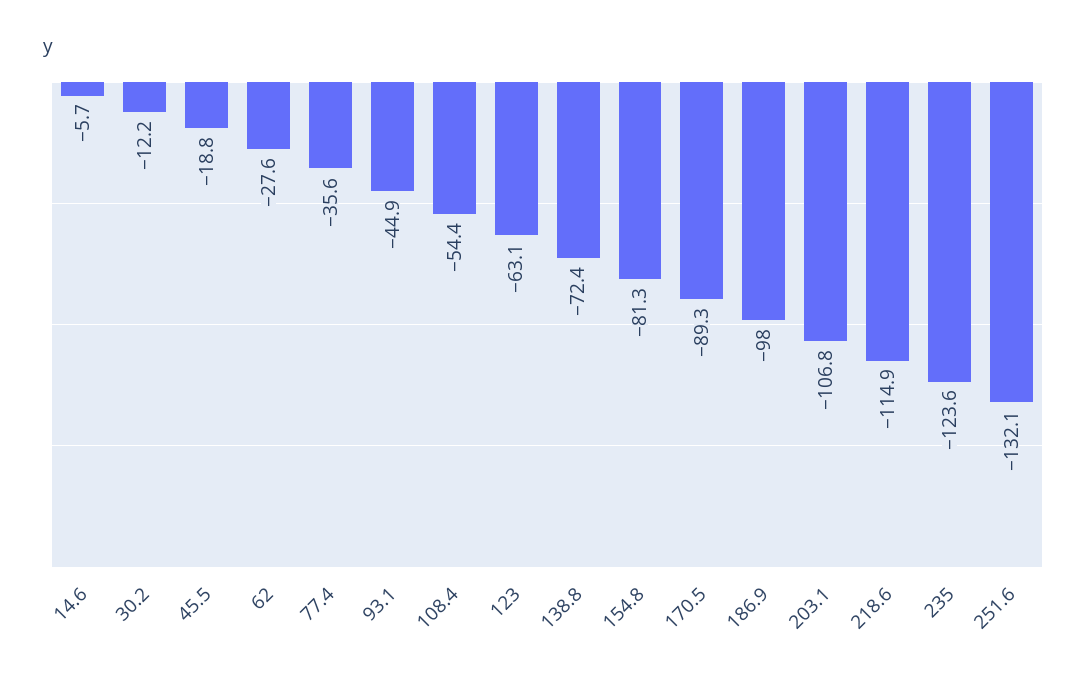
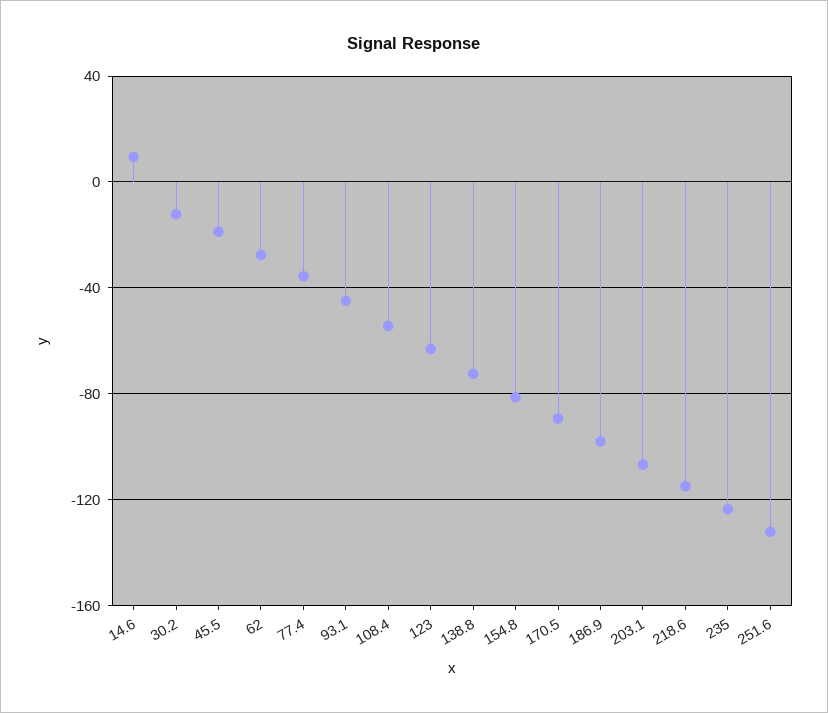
  {
-   "14.6": -5.7,
+   "14.6": 10,
    "30.2": -12.2,
    "45.5": -18.8,
    "62": -27.6,
    "77.4": -35.6,
    "93.1": -44.9,
    "108.4": -54.4,
    "123": -63.1,
    "138.8": -72.4,
    "154.8": -81.3,
    "170.5": -89.3,
    "186.9": -98,
    "203.1": -106.8,
    "218.6": -114.9,
    "235": -123.6,
    "251.6": -132.1
  }

